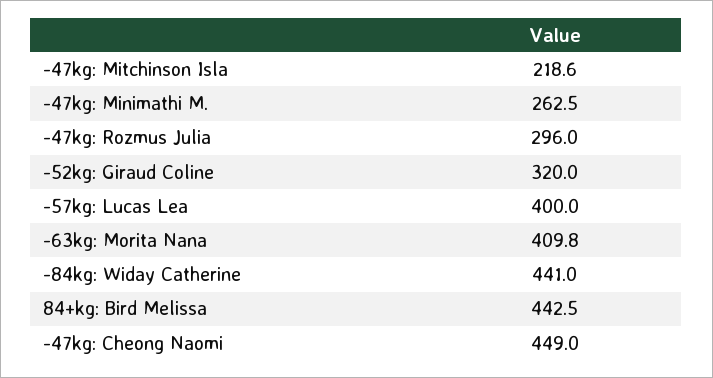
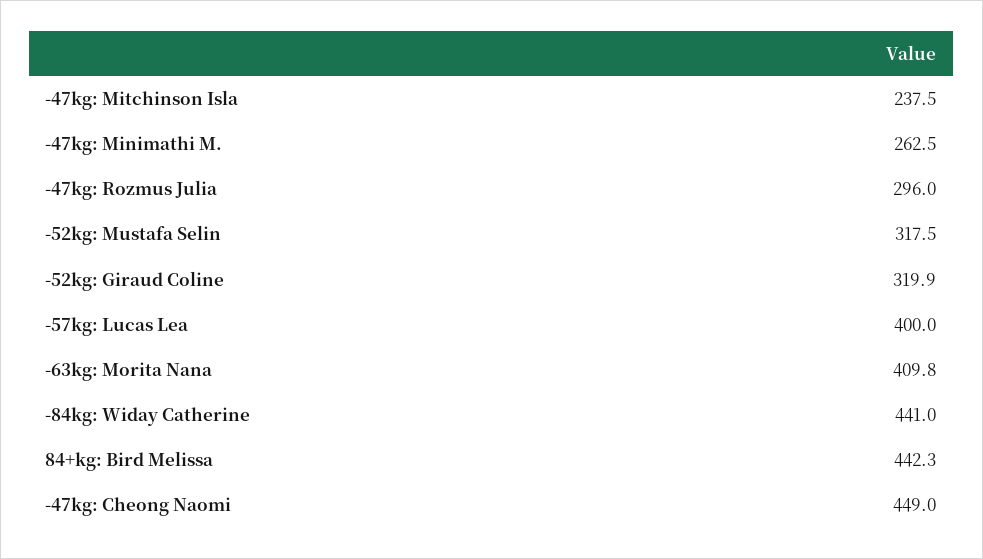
  {
-   "-47kg: Mitchinson Isla": 218.6,
+   "-47kg: Mitchinson Isla": 237.5,
    "-47kg: Minimathi M.": 262.5,
    "-47kg: Rozmus Julia": 296,
-   "-52kg: Giraud Coline": 320,
+   "-52kg: Giraud Coline": 319.9,
    "-57kg: Lucas Lea": 400,
    "-63kg: Morita Nana": 409.8,
    "-84kg: Widay Catherine": 441,
-   "84+kg: Bird Melissa": 442.5,
+   "84+kg: Bird Melissa": 442.3,
-   "-47kg: Cheong Naomi": 449
+   "-47kg: Cheong Naomi": 449,
+   "-52kg: Mustafa Selin": 317.5
  }

